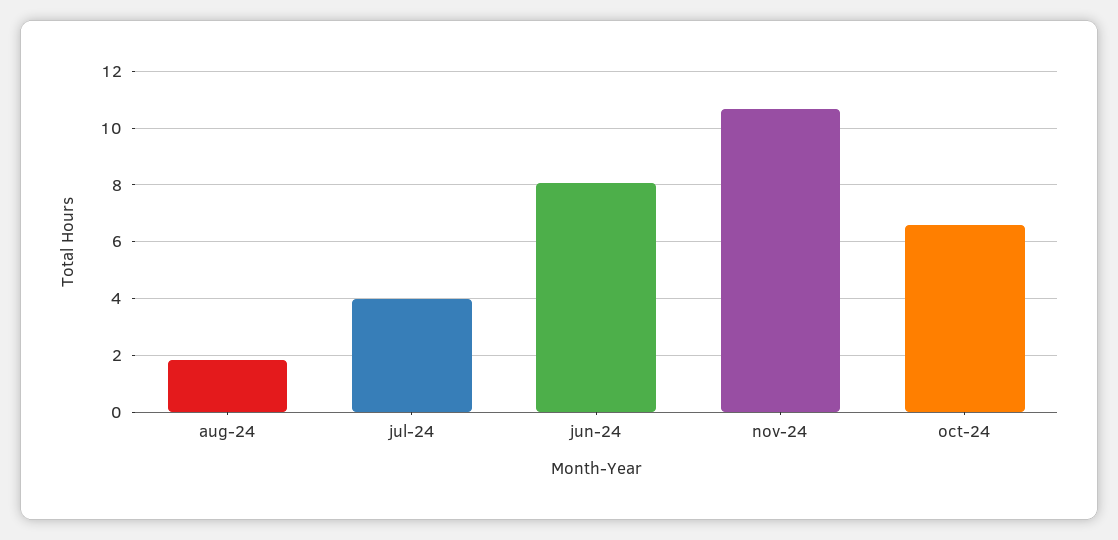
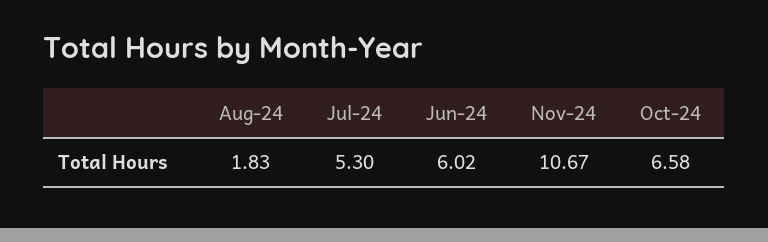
  {
    "aug-24": 1.83,
-   "jul-24": 4,
+   "jul-24": 5.3,
-   "jun-24": 8,
+   "jun-24": 6.02,
    "nov-24": 10.67,
    "oct-24": 6.58
  }

